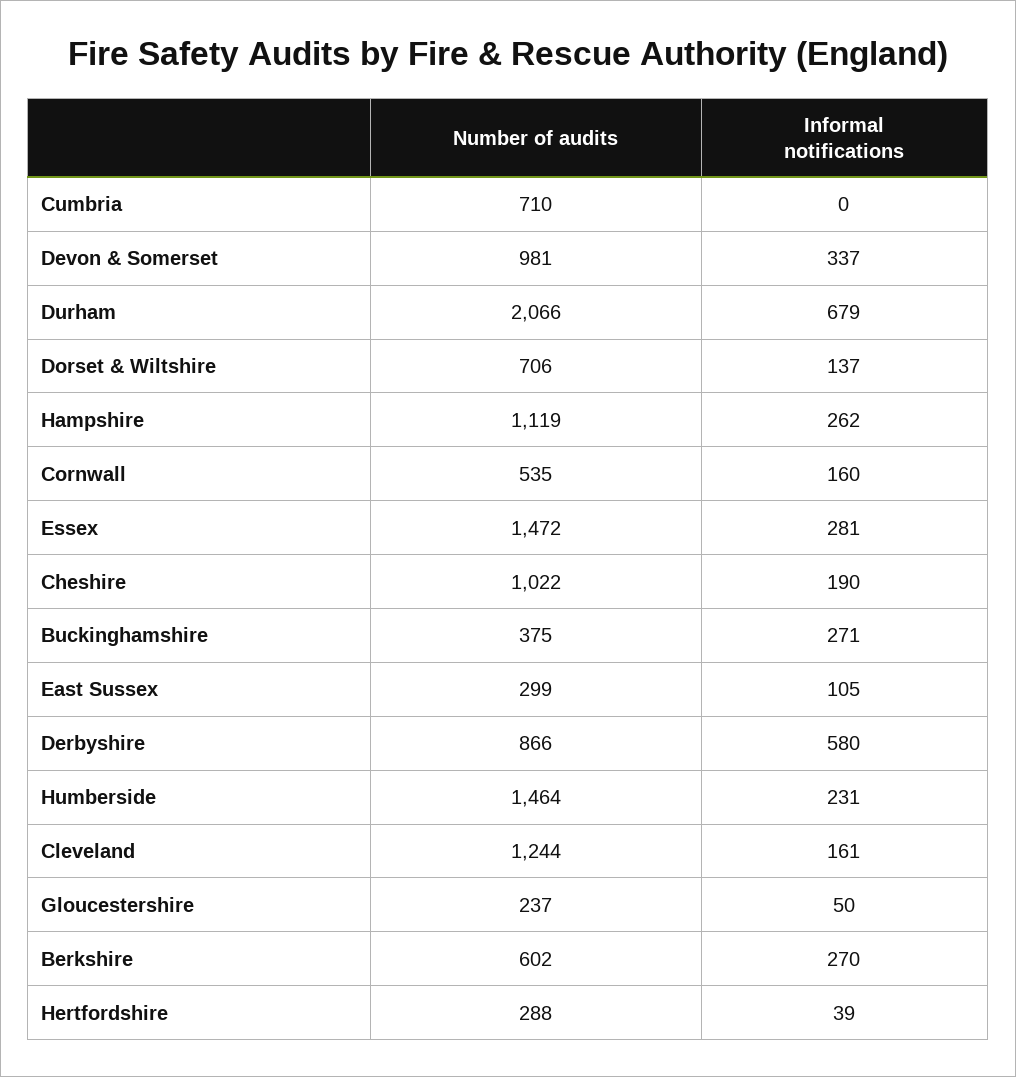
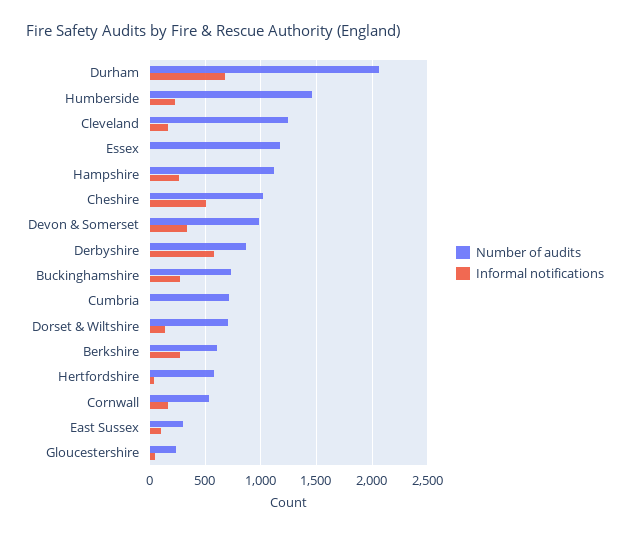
  {
    "Number of audits": {
      "Cumbria": 710,
      "Devon & Somerset": 981,
      "Durham": 2066,
      "Dorset & Wiltshire": 706,
      "Hampshire": 1119,
      "Cornwall": 535,
-     "Essex": 1472,
+     "Essex": 1200,
      "Cheshire": 1022,
-     "Buckinghamshire": 375,
+     "Buckinghamshire": 700,
      "East Sussex": 299,
      "Derbyshire": 866,
      "Humberside": 1464,
      "Cleveland": 1244,
      "Gloucestershire": 237,
      "Berkshire": 602,
-     "Hertfordshire": 288
+     "Hertfordshire": 600
    },
    "Informal notifications": {
      "Cumbria": 0,
      "Devon & Somerset": 337,
      "Durham": 679,
      "Dorset & Wiltshire": 137,
      "Hampshire": 262,
      "Cornwall": 160,
-     "Essex": 281,
+     "Essex": 0,
-     "Cheshire": 190,
+     "Cheshire": 500,
      "Buckinghamshire": 271,
      "East Sussex": 105,
      "Derbyshire": 580,
      "Humberside": 231,
      "Cleveland": 161,
      "Gloucestershire": 50,
      "Berkshire": 270,
      "Hertfordshire": 39
    }
  }

